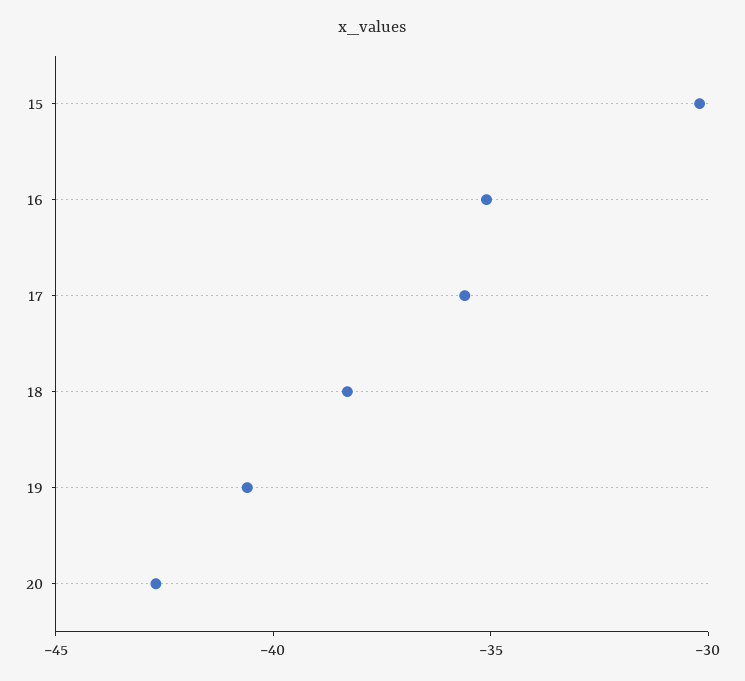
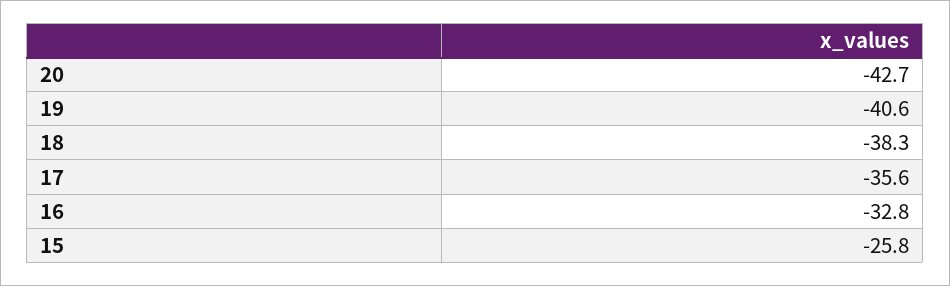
  {
-   "15": -30,
+   "15": -25.8,
-   "16": -35,
+   "16": -32.8,
    "17": -35.6,
    "18": -38.3,
    "19": -40.6,
    "20": -42.7
  }

